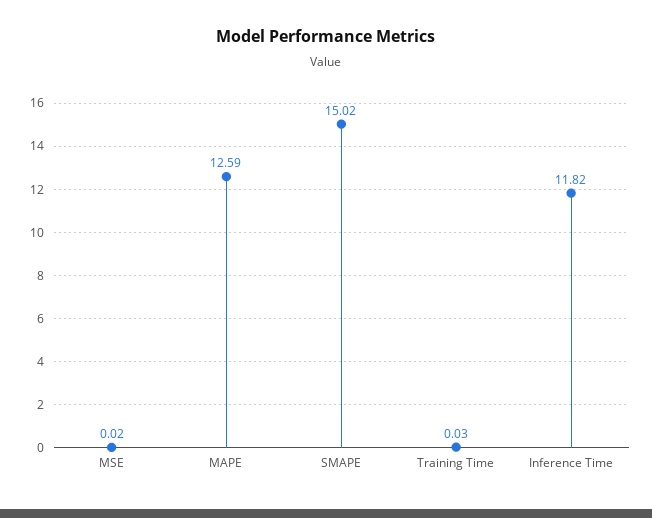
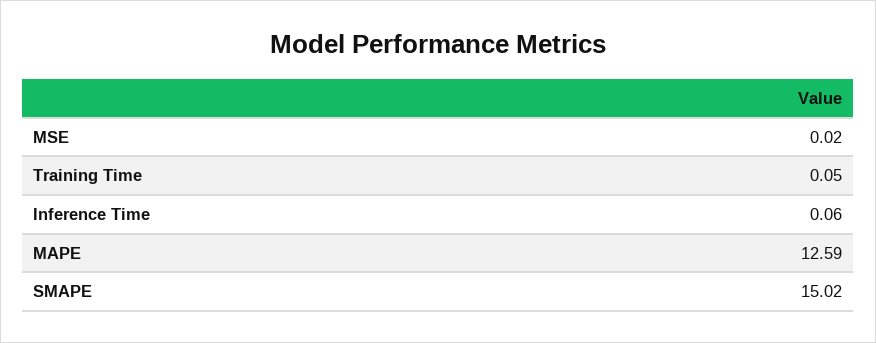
  {
    "MSE": 0.02,
    "MAPE": 12.59,
    "SMAPE": 15.02,
-   "Training Time": 0.03,
+   "Training Time": 0.05,
-   "Inference Time": 11.82
+   "Inference Time": 0.06
  }

